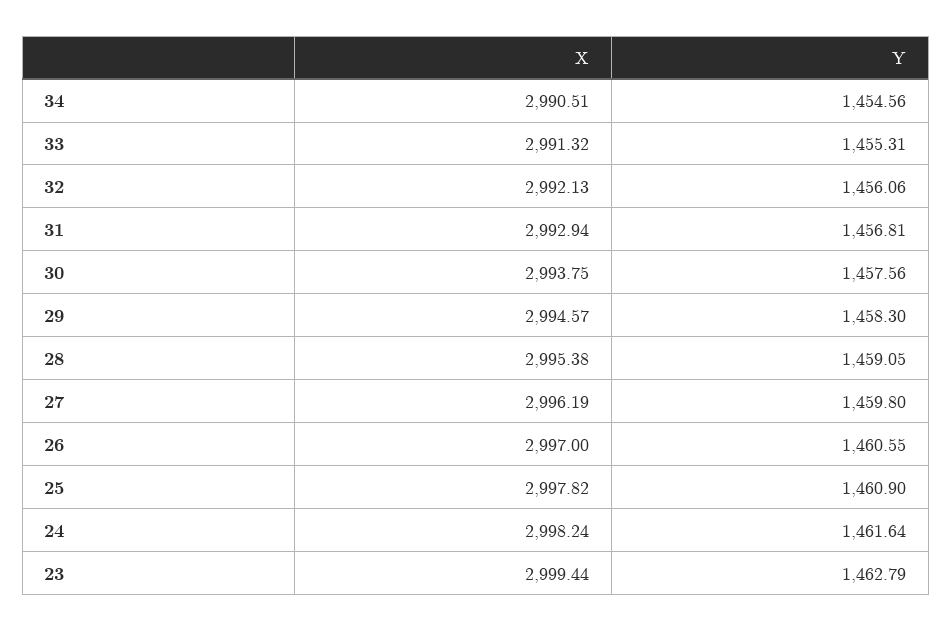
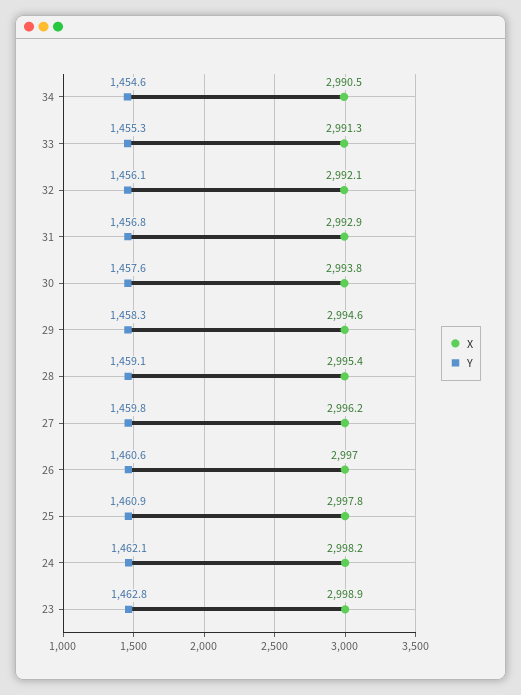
  {
    "X": {
      "34": 2990.51,
      "33": 2991.32,
      "32": 2992.13,
      "31": 2992.94,
      "30": 2993.75,
      "29": 2994.57,
      "28": 2995.38,
      "27": 2996.19,
      "26": 2997,
      "25": 2997.82,
      "24": 2998.24,
-     "23": 2999.44
+     "23": 2998.9
    },
    "Y": {
      "34": 1454.56,
      "33": 1455.31,
      "32": 1456.06,
      "31": 1456.81,
      "30": 1457.56,
      "29": 1458.3,
      "28": 1459.05,
      "27": 1459.8,
      "26": 1460.55,
      "25": 1460.9,
-     "24": 1461.64,
+     "24": 1462.1,
      "23": 1462.79
    }
  }

